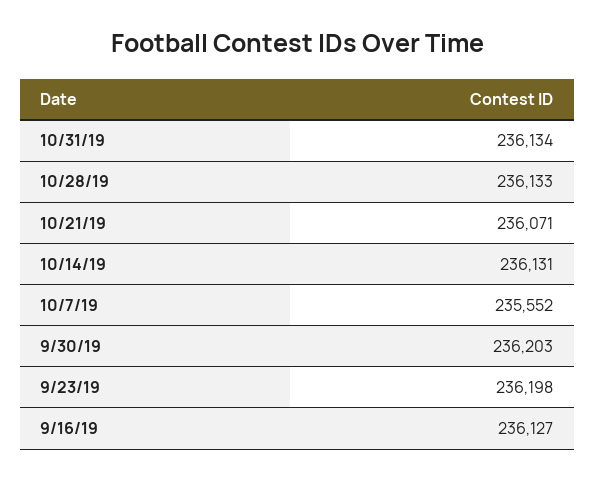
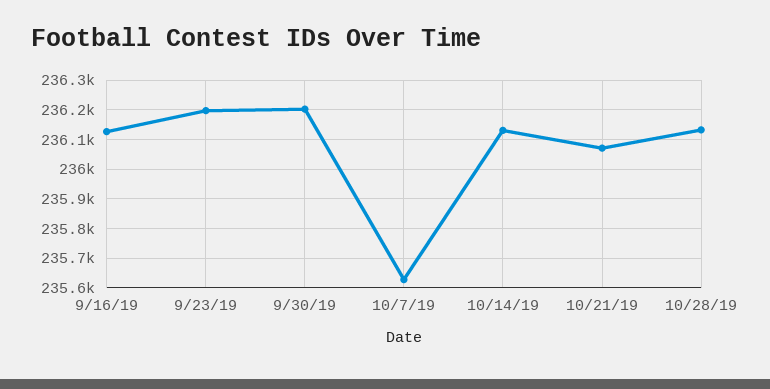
  {
-   "10/31/19": 236134,
    "10/28/19": 236133,
    "10/21/19": 236071,
    "10/14/19": 236131,
-   "10/7/19": 235552,
+   "10/7/19": 235625,
    "9/30/19": 236203,
    "9/23/19": 236198,
    "9/16/19": 236127
  }

